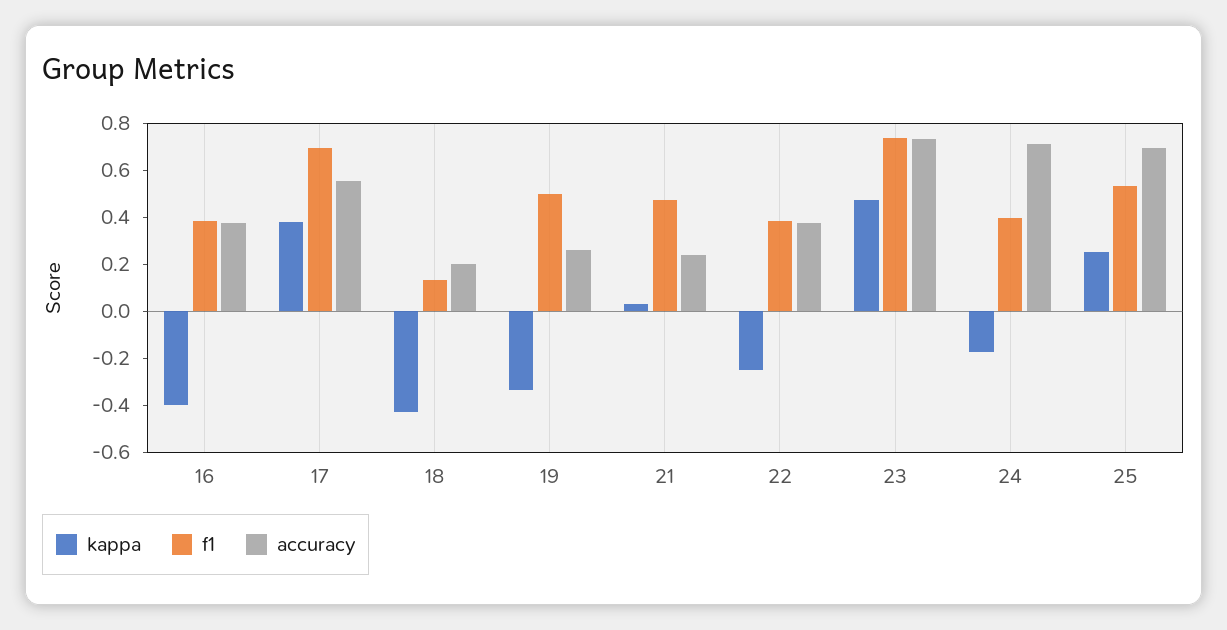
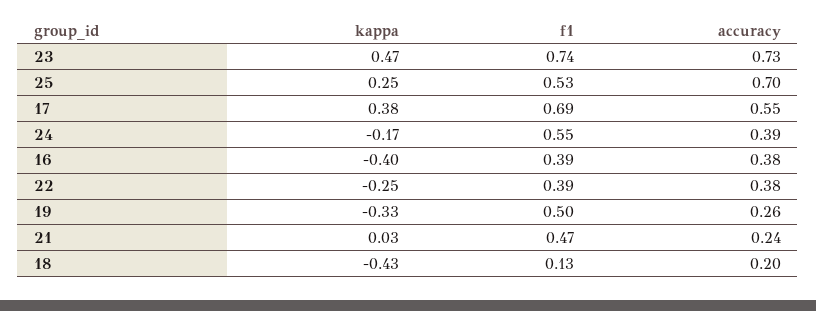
  {
    "kappa": {
      "16": -0.4,
      "17": 0.38,
      "18": -0.43,
      "19": -0.33,
      "21": 0.03,
      "22": -0.25,
      "23": 0.47,
      "24": -0.17,
      "25": 0.25
    },
    "f1": {
      "16": 0.39,
      "17": 0.69,
      "18": 0.13,
      "19": 0.5,
      "21": 0.47,
      "22": 0.39,
      "23": 0.74,
-     "24": 0.4,
+     "24": 0.55,
      "25": 0.53
    },
    "accuracy": {
      "16": 0.38,
      "17": 0.55,
      "18": 0.2,
      "19": 0.26,
      "21": 0.24,
      "22": 0.38,
      "23": 0.73,
-     "24": 0.7,
+     "24": 0.39,
      "25": 0.7
    }
  }

